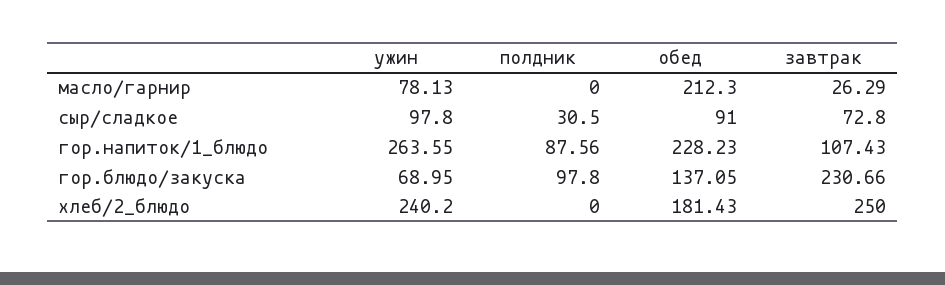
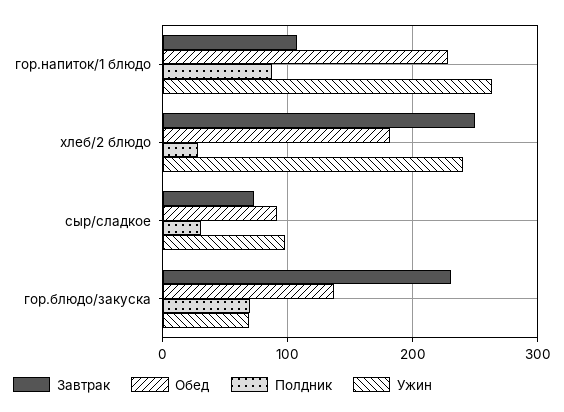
  {
    "ужин": {
-     "масло/гарнир": 78.13,
      "сыр/сладкое": 97.8,
      "гор.напиток/1_блюдо": 263.55,
      "гор.блюдо/закуска": 68.95,
      "хлеб/2_блюдо": 240.2
    },
    "полдник": {
-     "масло/гарнир": 0,
      "сыр/сладкое": 30.5,
      "гор.напиток/1_блюдо": 87.56,
-     "гор.блюдо/закуска": 97.8,
+     "гор.блюдо/закуска": 70,
-     "хлеб/2_блюдо": 0
+     "хлеб/2_блюдо": 30
    },
    "обед": {
-     "масло/гарнир": 212.3,
      "сыр/сладкое": 91,
      "гор.напиток/1_блюдо": 228.23,
      "гор.блюдо/закуска": 137.05,
      "хлеб/2_блюдо": 181.43
    },
    "завтрак": {
-     "масло/гарнир": 26.29,
      "сыр/сладкое": 72.8,
      "гор.напиток/1_блюдо": 107.43,
      "гор.блюдо/закуска": 230.66,
      "хлеб/2_блюдо": 250
    }
  }

